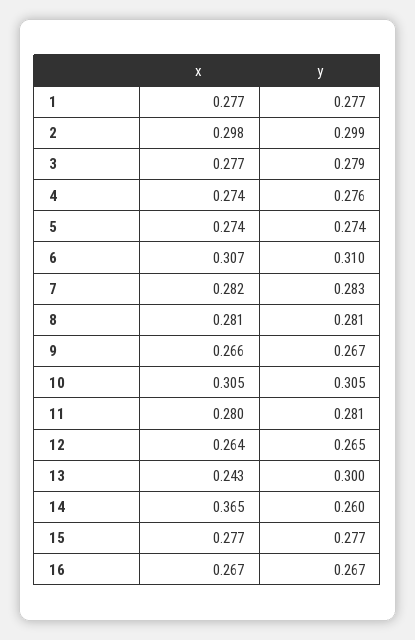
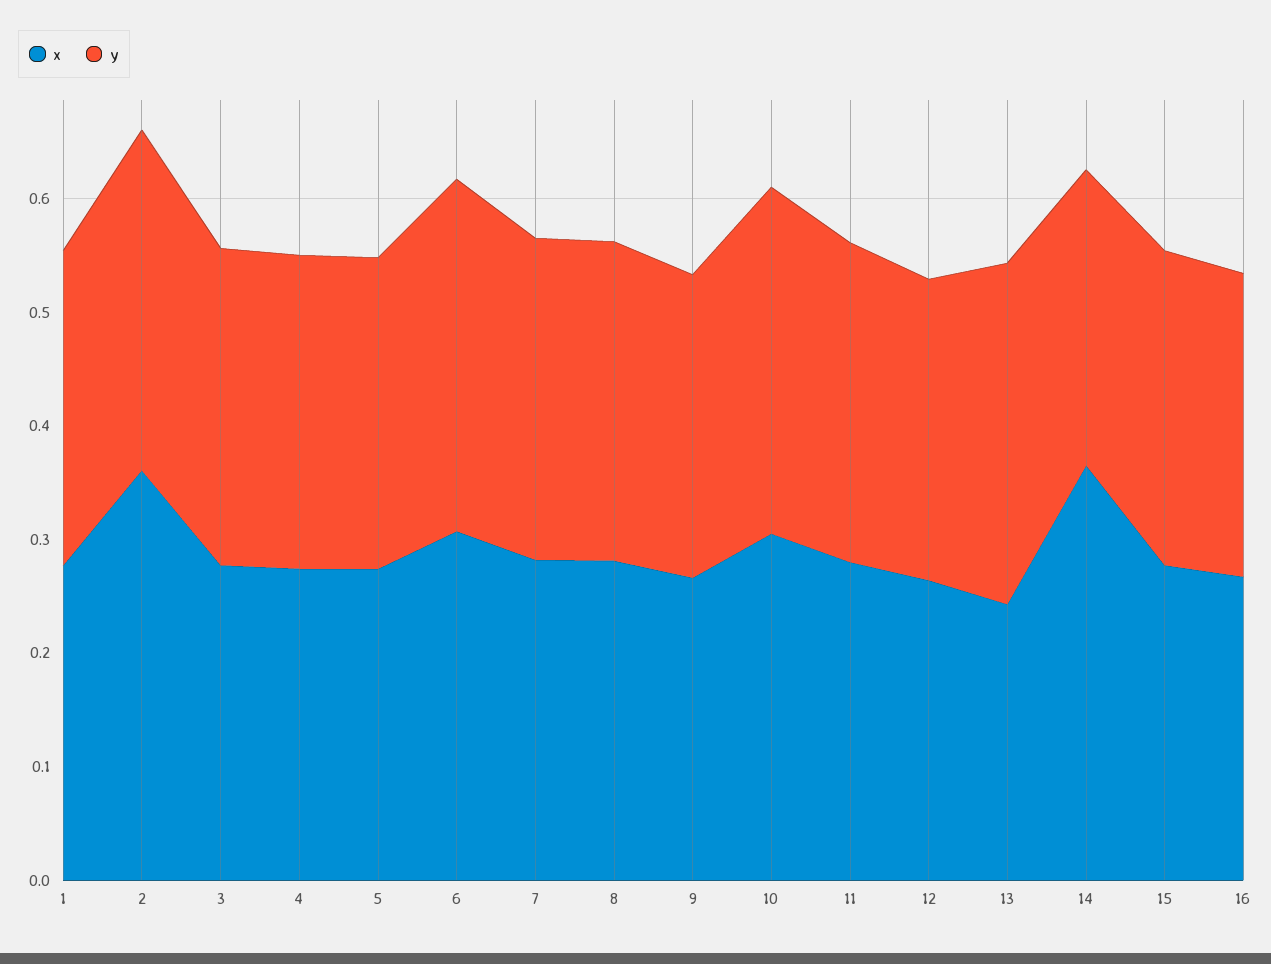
  {
    "x": {
      "1": 0.277,
-     "2": 0.298,
+     "2": 0.36,
      "3": 0.277,
      "4": 0.274,
      "5": 0.274,
      "6": 0.307,
      "7": 0.282,
      "8": 0.281,
      "9": 0.266,
      "10": 0.305,
      "11": 0.28,
      "12": 0.264,
      "13": 0.243,
      "14": 0.365,
      "15": 0.277,
      "16": 0.267
    },
    "y": {
      "1": 0.277,
      "2": 0.299,
      "3": 0.279,
      "4": 0.276,
      "5": 0.274,
      "6": 0.31,
      "7": 0.283,
      "8": 0.281,
      "9": 0.267,
      "10": 0.305,
      "11": 0.281,
      "12": 0.265,
      "13": 0.3,
      "14": 0.26,
      "15": 0.277,
      "16": 0.267
    }
  }

